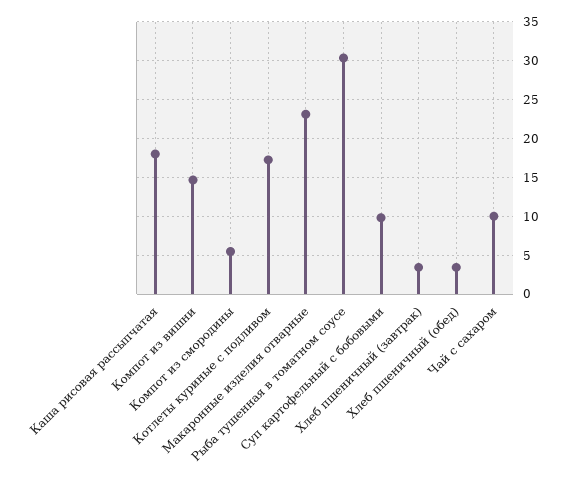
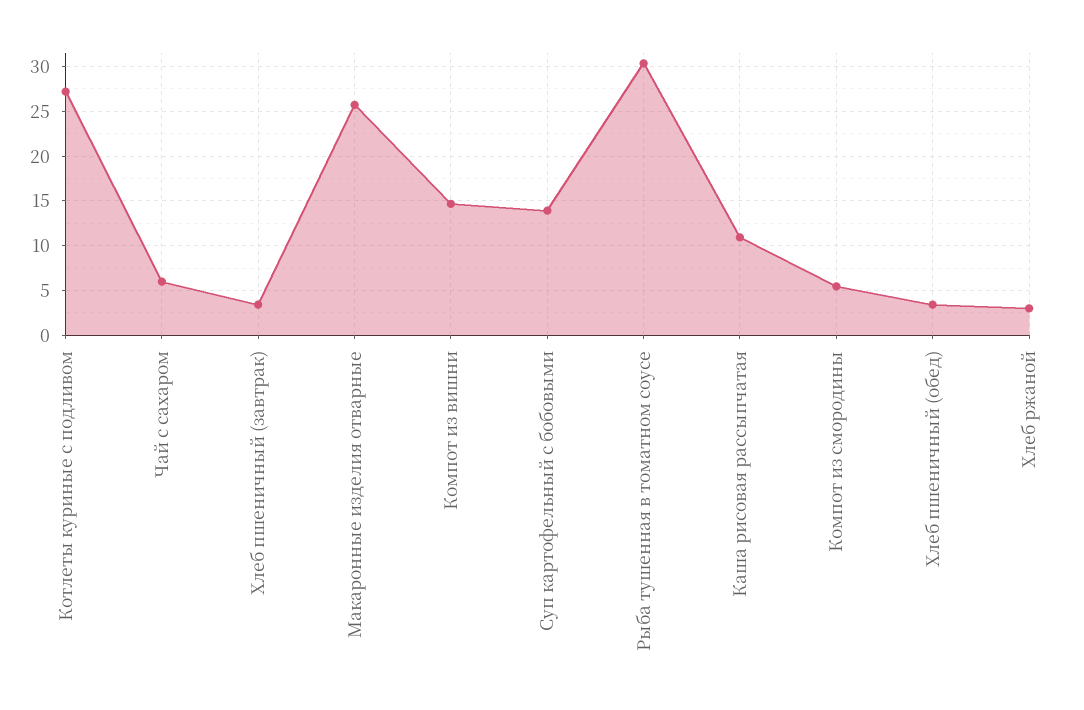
  {
-   "Каша рисовая рассыпчатая": 18,
+   "Каша рисовая рассыпчатая": 11,
    "Компот из вишни": 15,
    "Компот из смородины": 5,
-   "Котлеты куриные с подливом": 17,
+   "Котлеты куриные с подливом": 27,
-   "Макаронные изделия отварные": 23,
+   "Макаронные изделия отварные": 26,
    "Рыба тушенная в томатном соусе": 30,
-   "Суп картофельный с бобовыми": 10,
+   "Суп картофельный с бобовыми": 14,
    "Хлеб пшеничный (завтрак)": 3,
    "Хлеб пшеничный (обед)": 3,
-   "Чай с сахаром": 10
+   "Чай с сахаром": 6,
+   "Хлеб ржаной": 3
  }

